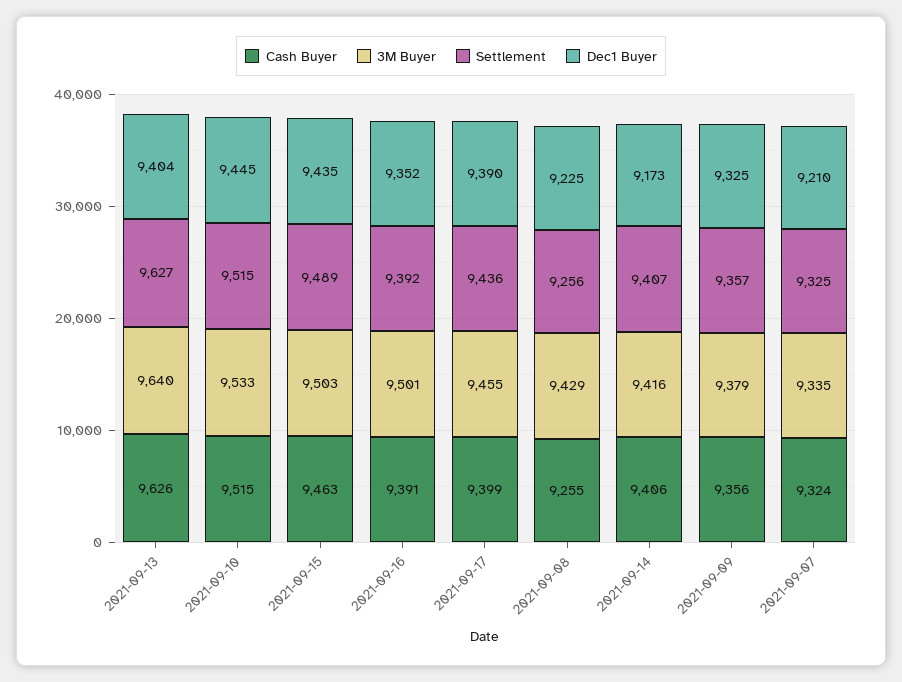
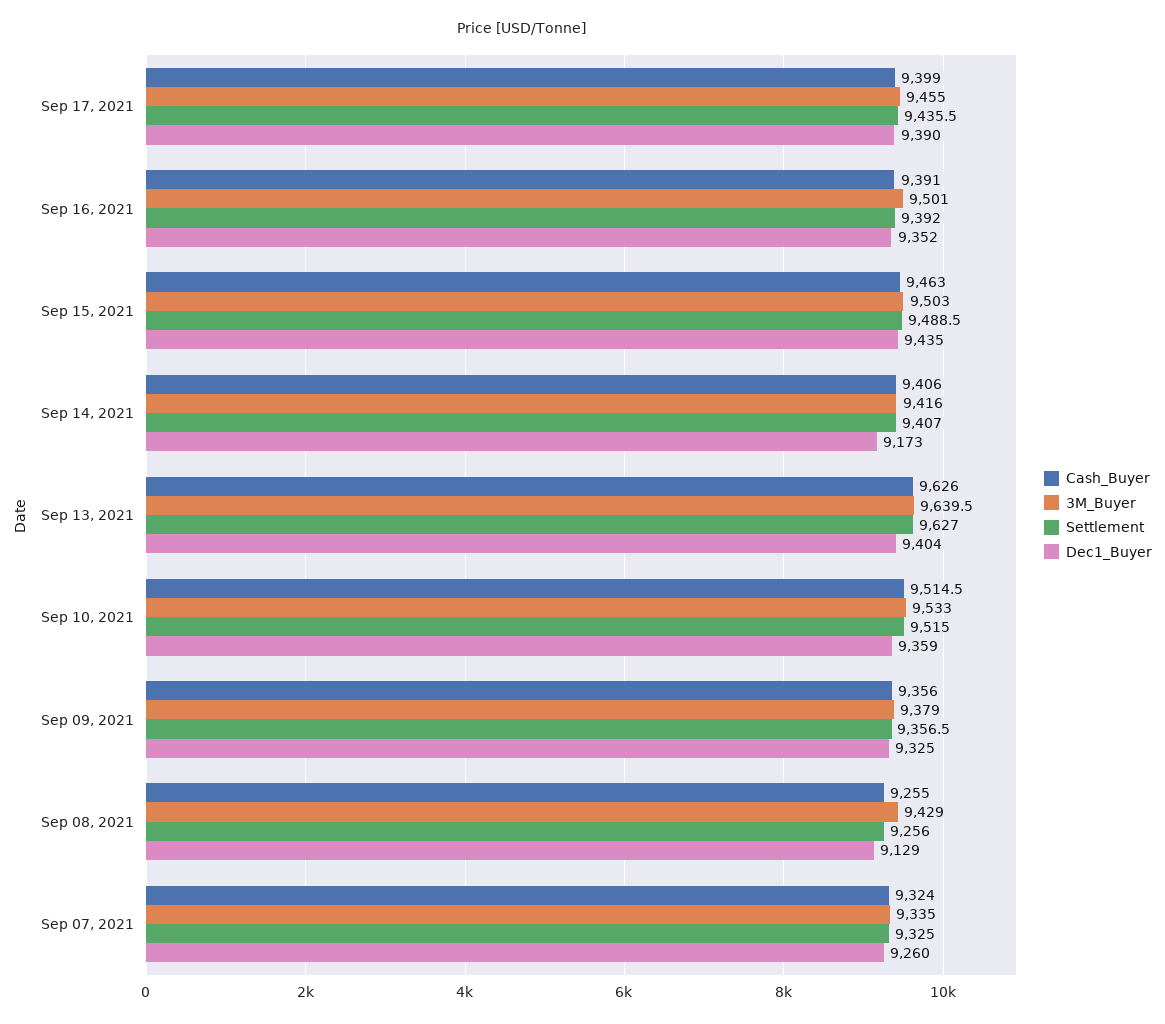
  {
    "Cash Buyer": {
      "2021-09-13": 9626,
      "2021-09-10": 9514.5,
      "2021-09-15": 9463,
      "2021-09-16": 9391,
      "2021-09-17": 9399,
      "2021-09-08": 9255,
      "2021-09-14": 9406,
      "2021-09-09": 9356,
      "2021-09-07": 9324
    },
    "3M Buyer": {
      "2021-09-13": 9639.5,
      "2021-09-10": 9533,
      "2021-09-15": 9503,
      "2021-09-16": 9501,
      "2021-09-17": 9455,
      "2021-09-08": 9429,
      "2021-09-14": 9416,
      "2021-09-09": 9379,
      "2021-09-07": 9335
    },
    "Settlement": {
      "2021-09-13": 9627,
      "2021-09-10": 9515,
      "2021-09-15": 9488.5,
      "2021-09-16": 9392,
      "2021-09-17": 9435.5,
      "2021-09-08": 9256,
      "2021-09-14": 9407,
      "2021-09-09": 9356.5,
      "2021-09-07": 9325
    },
    "Dec1 Buyer": {
      "2021-09-13": 9404,
-     "2021-09-10": 9445,
+     "2021-09-10": 9359,
      "2021-09-15": 9435,
      "2021-09-16": 9352,
      "2021-09-17": 9390,
-     "2021-09-08": 9225,
+     "2021-09-08": 9129,
      "2021-09-14": 9173,
      "2021-09-09": 9325,
-     "2021-09-07": 9210
+     "2021-09-07": 9260
    }
  }

